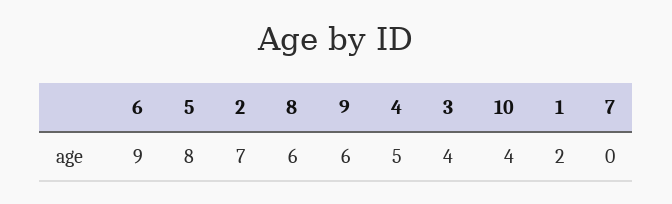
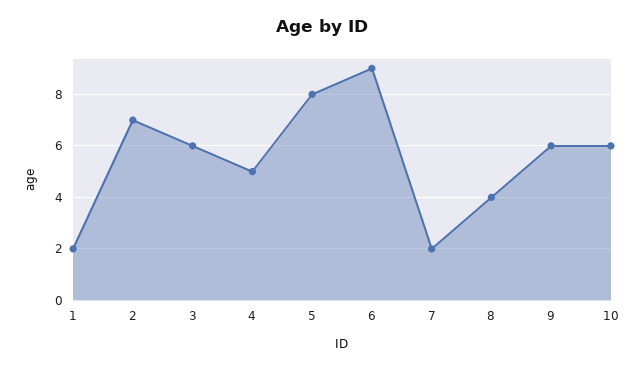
  {
    "6": 9,
    "5": 8,
    "2": 7,
-   "8": 6,
+   "8": 4,
    "9": 6,
    "4": 5,
-   "3": 4,
+   "3": 6,
-   "10": 4,
+   "10": 6,
    "1": 2,
-   "7": 0
+   "7": 2
  }

